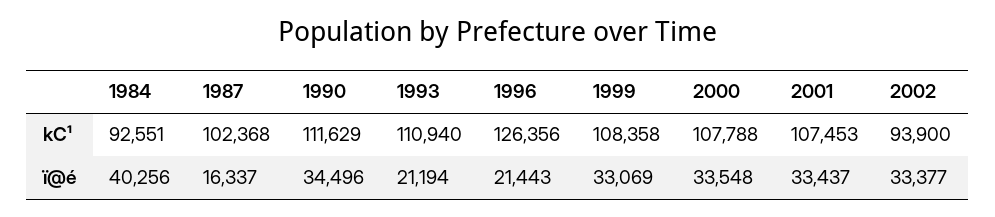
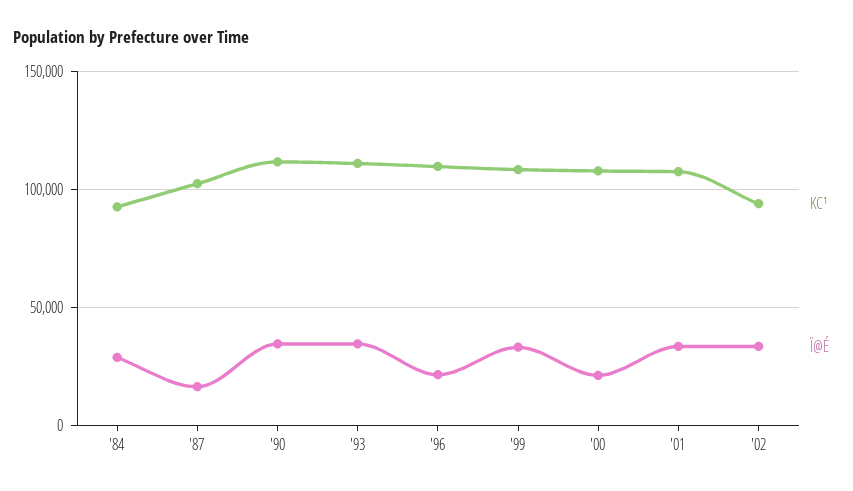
  {
    "kC¹": {
      "1984": 92551,
      "1987": 102368,
      "1990": 111629,
      "1993": 110940,
-     "1996": 126356,
+     "1996": 110000,
      "1999": 108358,
      "2000": 107788,
      "2001": 107453,
      "2002": 93900
    },
    "ï@é": {
-     "1984": 40256,
+     "1984": 30000,
      "1987": 16337,
      "1990": 34496,
-     "1993": 21194,
+     "1993": 35000,
      "1996": 21443,
      "1999": 33069,
-     "2000": 33548,
+     "2000": 20000,
      "2001": 33437,
      "2002": 33377
    }
  }

